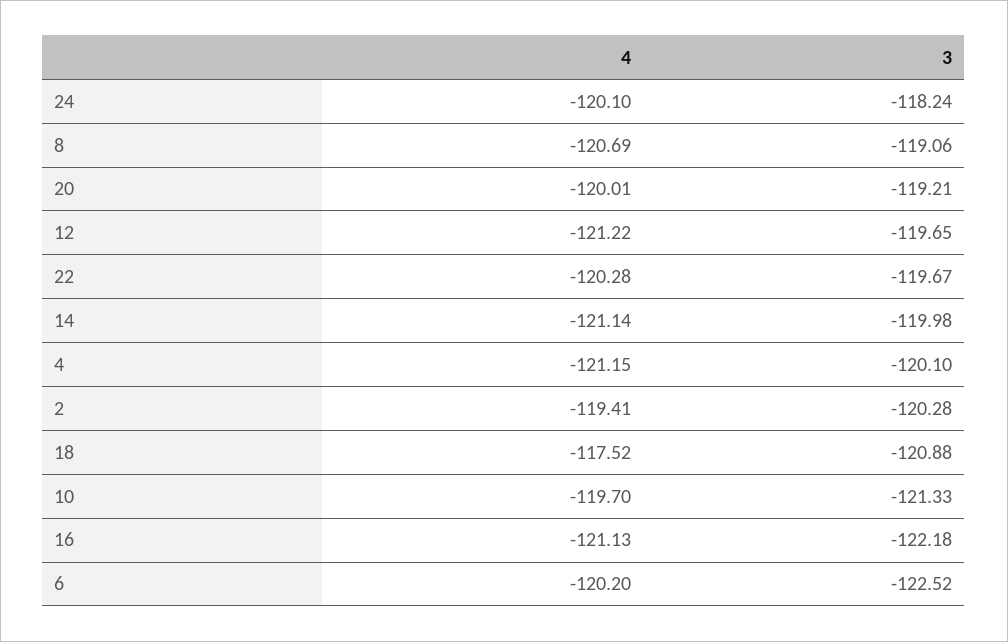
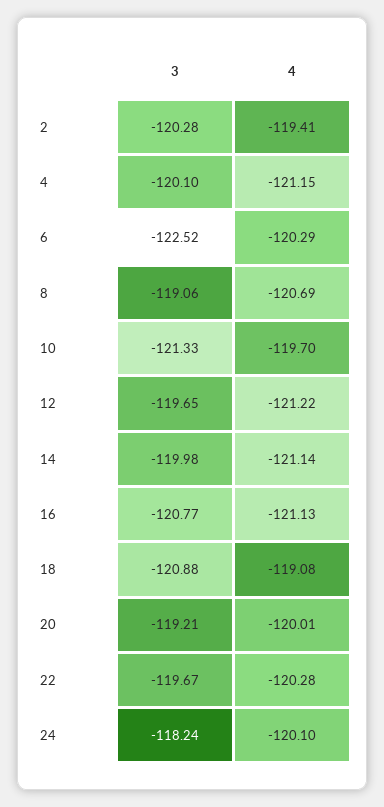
  {
    "4": {
      "24": -120.1,
      "8": -120.69,
      "20": -120.01,
      "12": -121.22,
      "22": -120.28,
      "14": -121.14,
      "4": -121.15,
      "2": -119.41,
-     "18": -117.52,
+     "18": -119.08,
      "10": -119.7,
      "16": -121.13,
-     "6": -120.2
+     "6": -120.29
    },
    "3": {
      "24": -118.24,
      "8": -119.06,
      "20": -119.21,
      "12": -119.65,
      "22": -119.67,
      "14": -119.98,
      "4": -120.1,
      "2": -120.28,
      "18": -120.88,
      "10": -121.33,
-     "16": -122.18,
+     "16": -120.77,
      "6": -122.52
    }
  }

